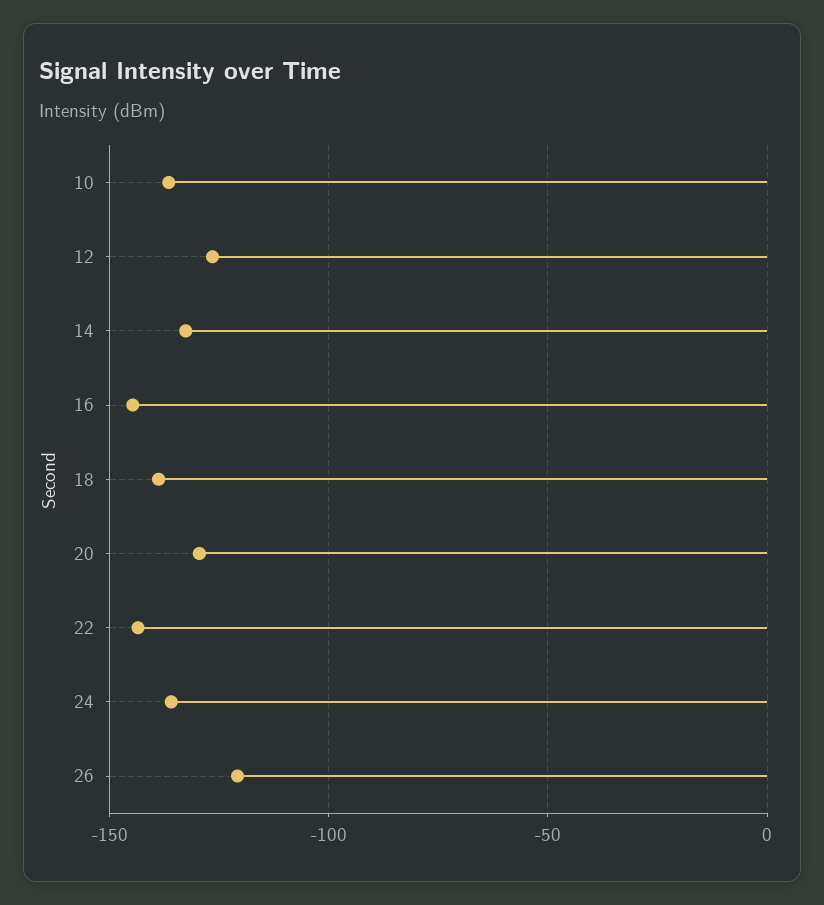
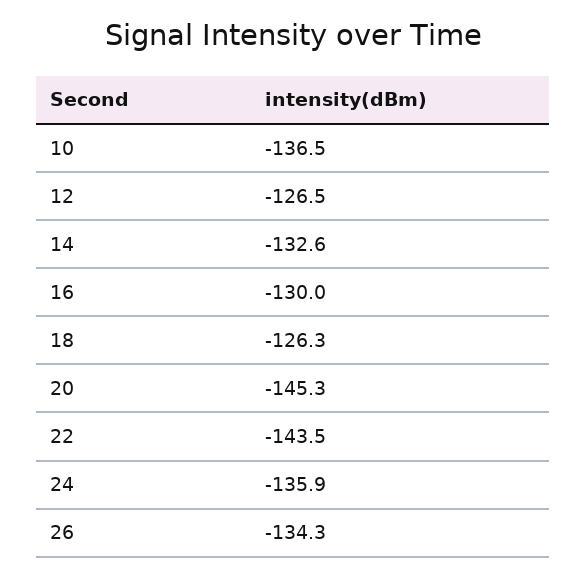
  {
    "10": -136.5,
    "12": -126.5,
    "14": -132.6,
-   "16": -145,
+   "16": -130,
-   "18": -140,
+   "18": -126.3,
-   "20": -130,
+   "20": -145.3,
    "22": -143.5,
    "24": -135.9,
-   "26": -120
+   "26": -134.3
  }

